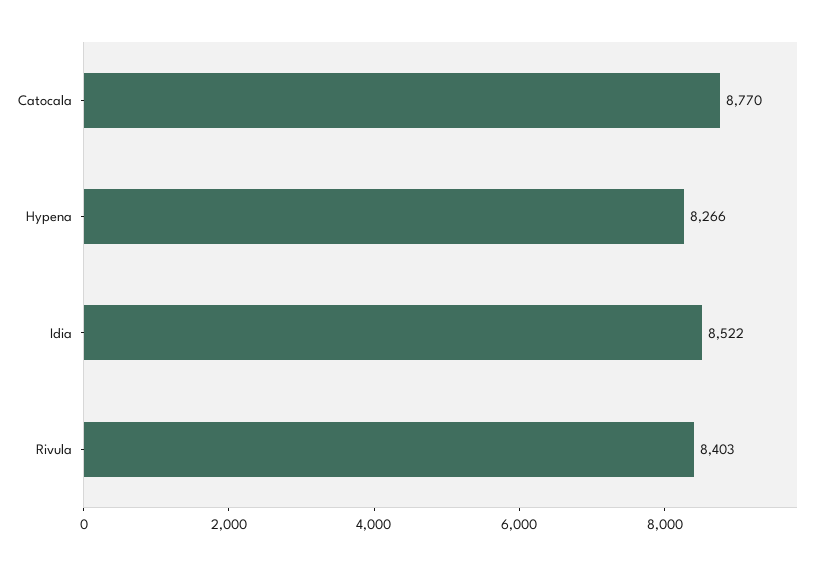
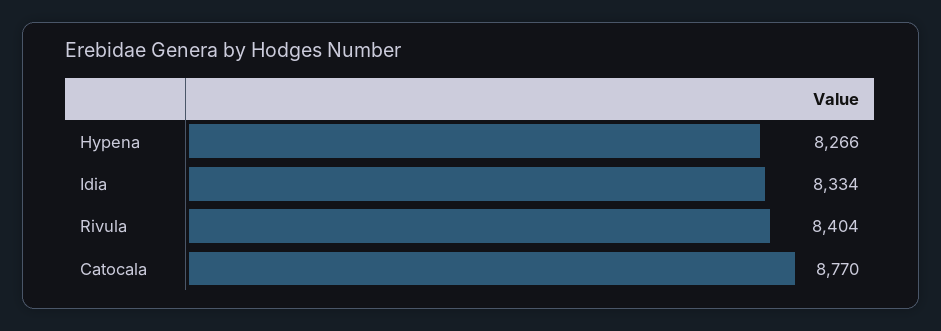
  {
    "Catocala": 8770,
    "Hypena": 8266,
-   "Idia": 8522,
+   "Idia": 8334,
-   "Rivula": 8403
+   "Rivula": 8404
  }

